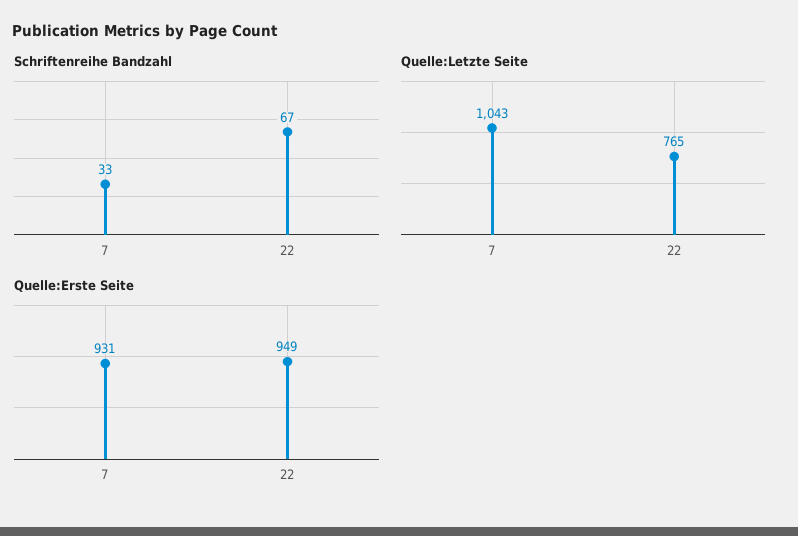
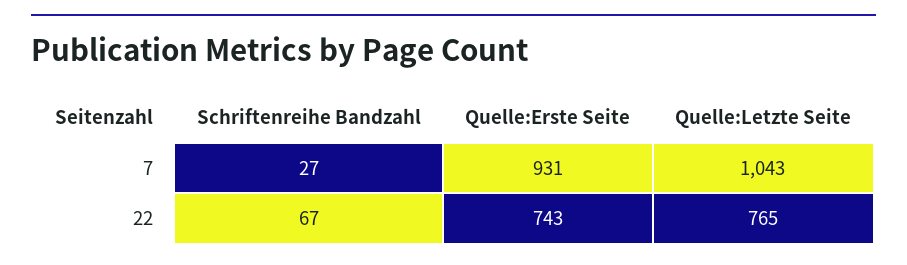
  {
    "Schriftenreihe Bandzahl": {
-     "7": 33,
+     "7": 27,
      "22": 67
    },
    "Quelle:Letzte Seite": {
      "7": 1043,
      "22": 765
    },
    "Quelle:Erste Seite": {
      "7": 931,
-     "22": 949
+     "22": 743
    }
  }

